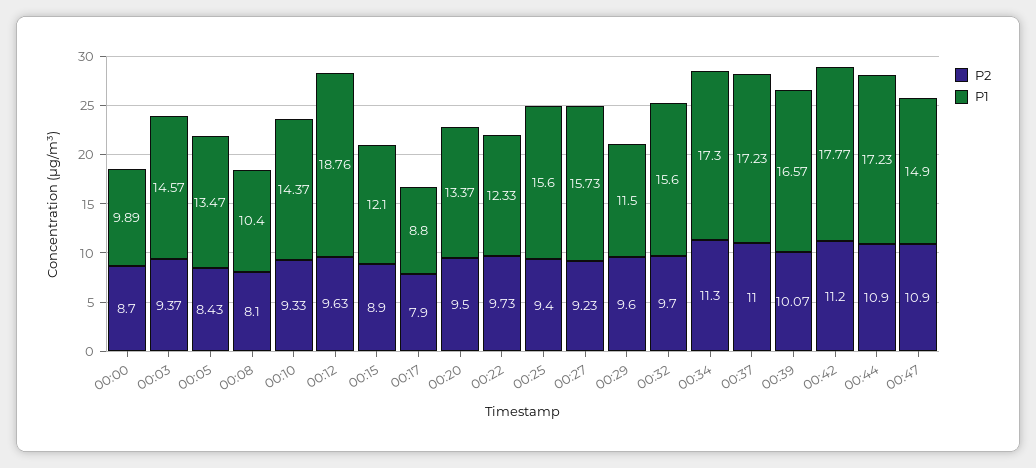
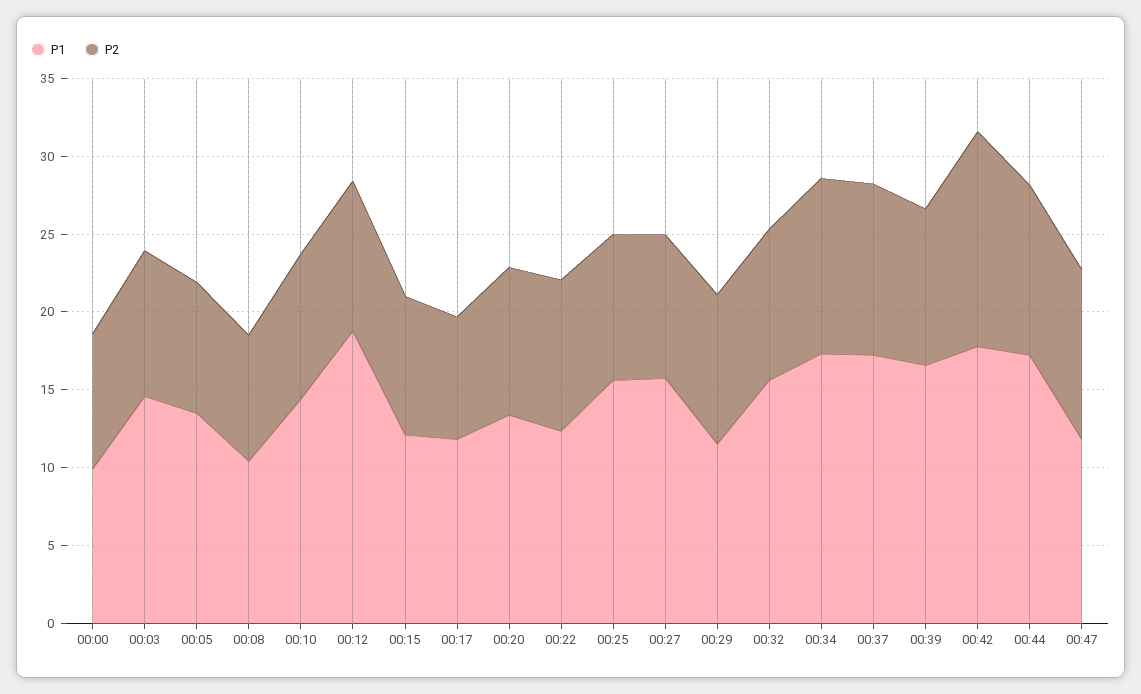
  {
    "P2": {
      "00:00": 8.7,
      "00:03": 9.37,
      "00:05": 8.43,
      "00:08": 8.1,
      "00:10": 9.33,
      "00:12": 9.63,
      "00:15": 8.9,
      "00:17": 7.9,
      "00:20": 9.5,
      "00:22": 9.73,
      "00:25": 9.4,
      "00:27": 9.23,
      "00:29": 9.6,
      "00:32": 9.7,
      "00:34": 11.3,
      "00:37": 11,
      "00:39": 10.07,
-     "00:42": 11.2,
+     "00:42": 14,
      "00:44": 10.9,
      "00:47": 10.9
    },
    "P1": {
      "00:00": 9.89,
      "00:03": 14.57,
      "00:05": 13.47,
      "00:08": 10.4,
      "00:10": 14.37,
      "00:12": 18.76,
      "00:15": 12.1,
-     "00:17": 8.8,
+     "00:17": 12,
      "00:20": 13.37,
      "00:22": 12.33,
      "00:25": 15.6,
      "00:27": 15.73,
      "00:29": 11.5,
      "00:32": 15.6,
      "00:34": 17.3,
      "00:37": 17.23,
      "00:39": 16.57,
      "00:42": 17.77,
      "00:44": 17.23,
-     "00:47": 14.9
+     "00:47": 12
    }
  }

